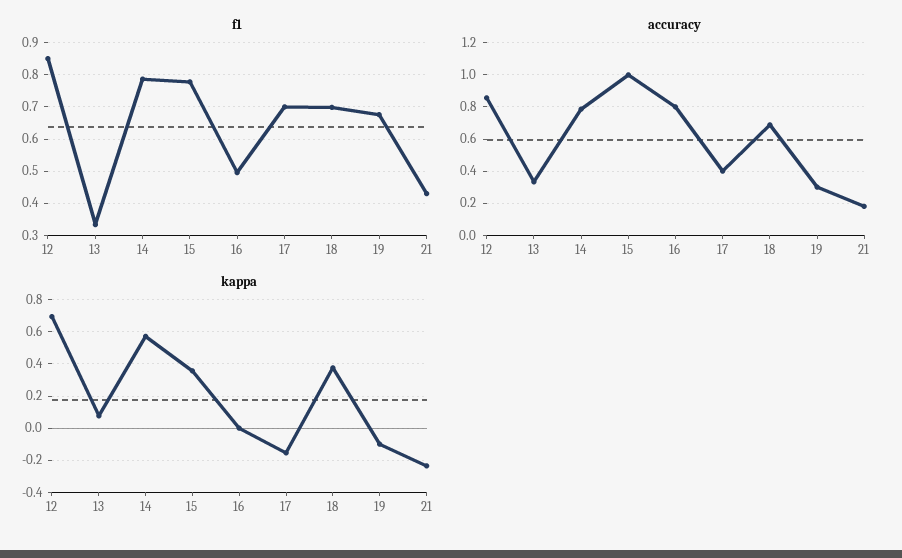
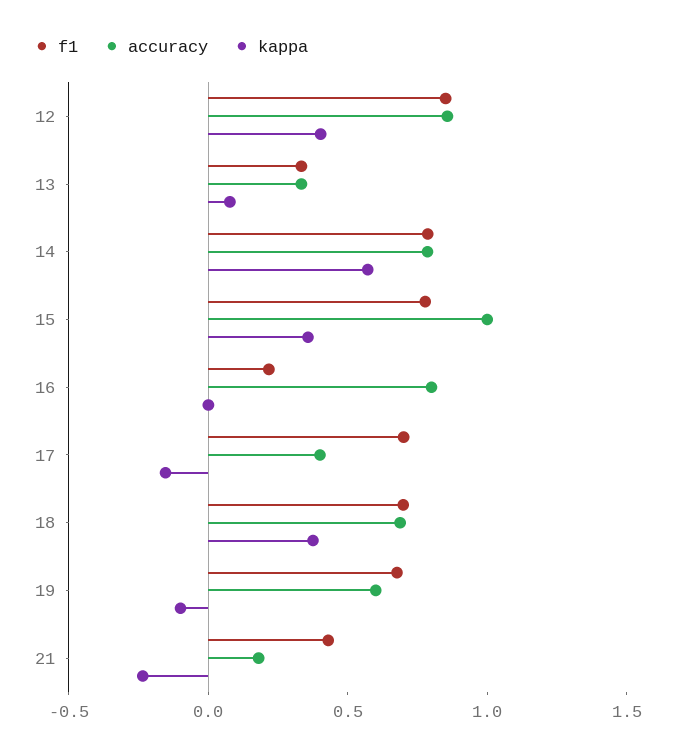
  {
    "f1": {
      "12": 0.86,
      "13": 0.34,
      "14": 0.78,
      "15": 0.78,
-     "16": 0.5,
+     "16": 0.2,
      "17": 0.7,
      "18": 0.7,
      "19": 0.68,
      "21": 0.42
    },
    "accuracy": {
      "12": 0.85,
      "13": 0.35,
      "14": 0.8,
      "15": 1,
      "16": 0.8,
      "17": 0.4,
      "18": 0.7,
-     "19": 0.3,
+     "19": 0.6,
      "21": 0.2
    },
    "kappa": {
-     "12": 0.7,
+     "12": 0.4,
      "13": 0.1,
      "14": 0.55,
      "15": 0.35,
      "16": 0,
      "17": -0.15,
      "18": 0.4,
      "19": -0.1,
      "21": -0.25
    }
  }

